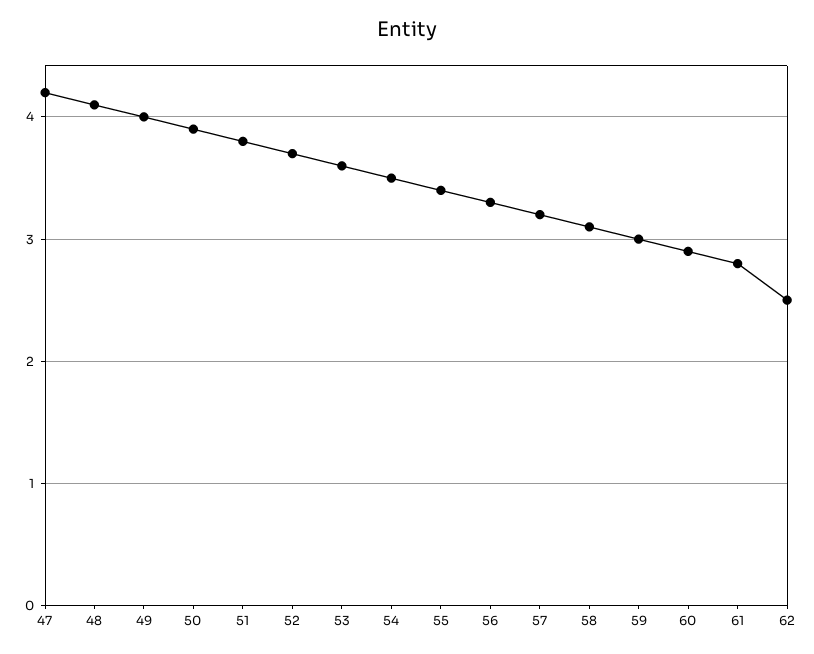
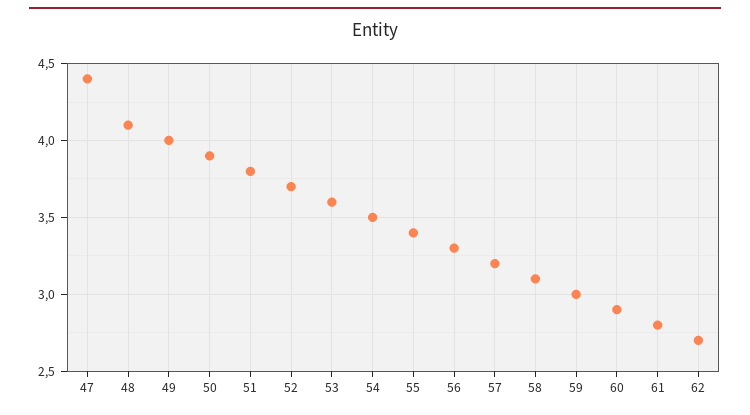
  {
-   "47": 4.2,
+   "47": 4.4,
    "48": 4.1,
    "49": 4,
    "50": 3.9,
    "51": 3.8,
    "52": 3.7,
    "53": 3.6,
    "54": 3.5,
    "55": 3.4,
    "56": 3.3,
    "57": 3.2,
    "58": 3.1,
    "59": 3,
    "60": 2.9,
    "61": 2.8,
-   "62": 2.5
+   "62": 2.7
  }

